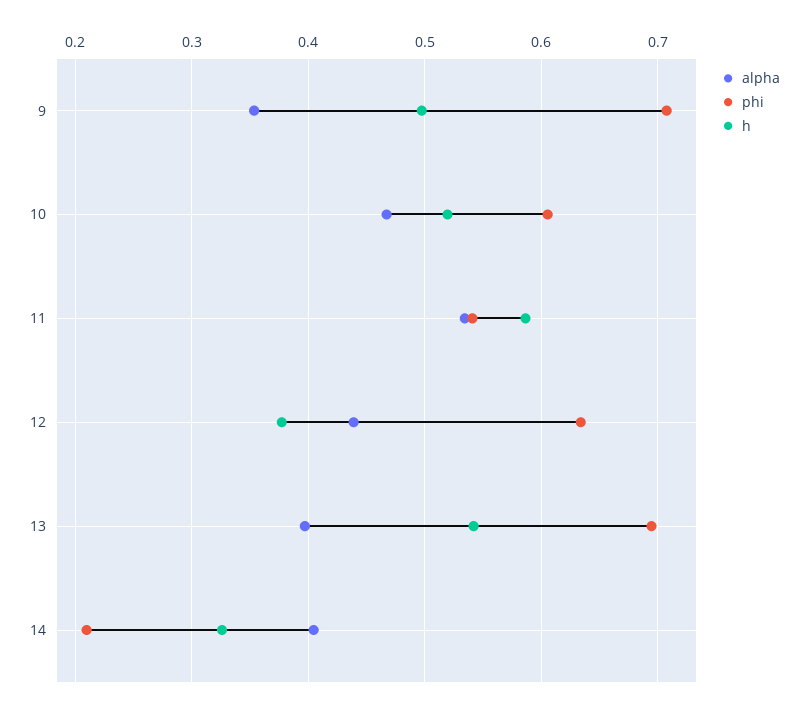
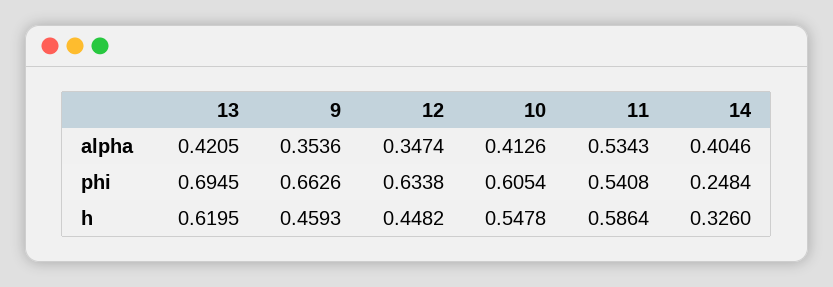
  {
    "alpha": {
      "9": 0.3536,
-     "10": 0.47,
+     "10": 0.4126,
      "11": 0.5343,
-     "12": 0.44,
+     "12": 0.3474,
-     "13": 0.4,
+     "13": 0.4205,
      "14": 0.4046
    },
    "phi": {
-     "9": 0.71,
+     "9": 0.6626,
      "10": 0.6054,
      "11": 0.5408,
      "12": 0.6338,
      "13": 0.6945,
-     "14": 0.21
+     "14": 0.2484
    },
    "h": {
-     "9": 0.5,
+     "9": 0.4593,
-     "10": 0.52,
+     "10": 0.5478,
      "11": 0.5864,
-     "12": 0.38,
+     "12": 0.4482,
-     "13": 0.54,
+     "13": 0.6195,
      "14": 0.326
    }
  }

